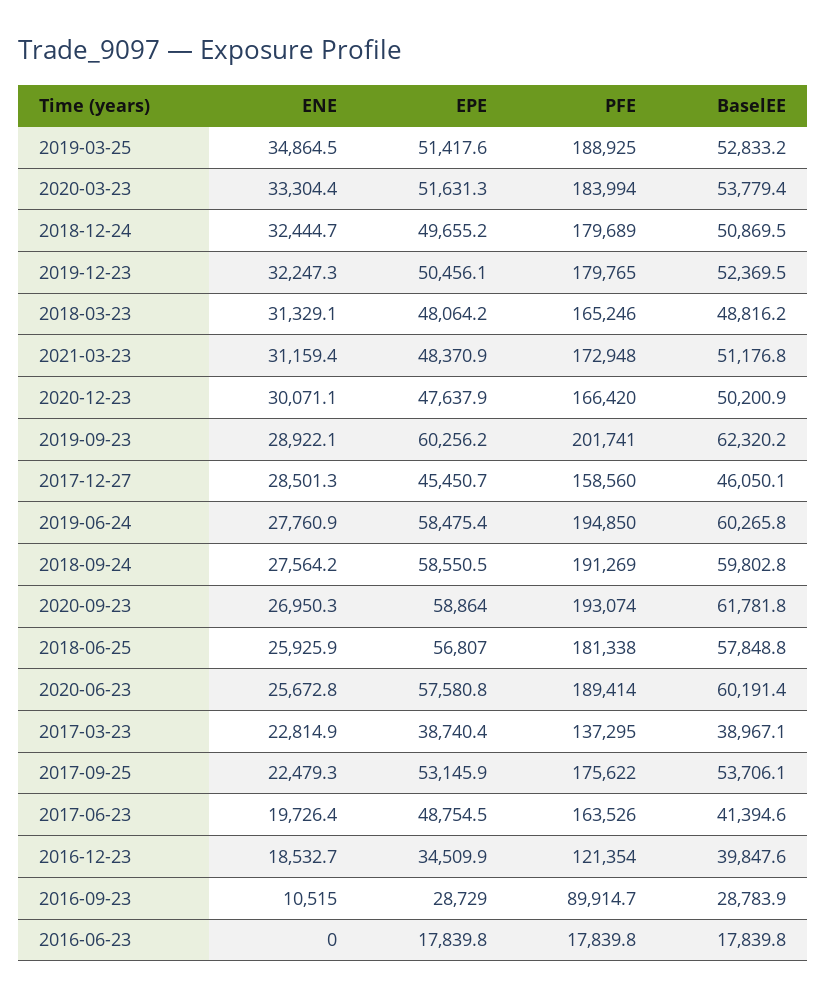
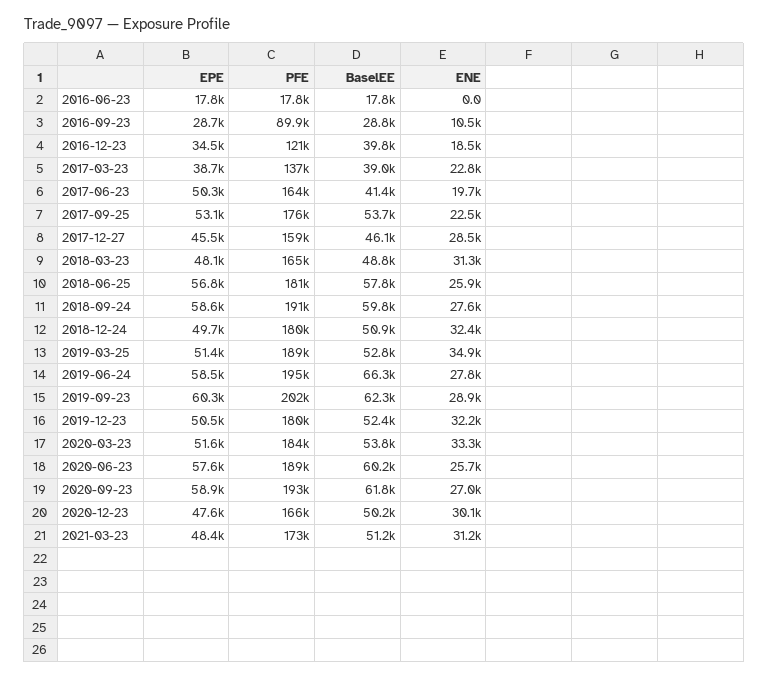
  {
    "ENE": {
      "2019-03-25": 34864.5,
      "2020-03-23": 33304.4,
      "2018-12-24": 32444.7,
      "2019-12-23": 32247.3,
      "2018-03-23": 31329.1,
      "2021-03-23": 31159.4,
      "2020-12-23": 30071.1,
      "2019-09-23": 28922.1,
      "2017-12-27": 28501.3,
      "2019-06-24": 27760.9,
      "2018-09-24": 27564.2,
      "2020-09-23": 26950.3,
      "2018-06-25": 25925.9,
      "2020-06-23": 25672.8,
      "2017-03-23": 22814.9,
      "2017-09-25": 22479.3,
      "2017-06-23": 19726.4,
      "2016-12-23": 18532.7,
      "2016-09-23": 10515,
      "2016-06-23": 0
    },
    "EPE": {
      "2019-03-25": 51417.6,
      "2020-03-23": 51631.3,
      "2018-12-24": 49655.2,
      "2019-12-23": 50456.1,
      "2018-03-23": 48064.2,
      "2021-03-23": 48370.9,
      "2020-12-23": 47637.9,
      "2019-09-23": 60256.2,
      "2017-12-27": 45450.7,
      "2019-06-24": 58475.4,
      "2018-09-24": 58550.5,
      "2020-09-23": 58864,
      "2018-06-25": 56807,
      "2020-06-23": 57580.8,
      "2017-03-23": 38740.4,
      "2017-09-25": 53145.9,
-     "2017-06-23": 48754.5,
+     "2017-06-23": 50300,
      "2016-12-23": 34509.9,
      "2016-09-23": 28729,
      "2016-06-23": 17839.8
    },
    "PFE": {
      "2019-03-25": 188925,
      "2020-03-23": 183994,
      "2018-12-24": 179689,
      "2019-12-23": 179765,
      "2018-03-23": 165246,
      "2021-03-23": 172948,
      "2020-12-23": 166420,
      "2019-09-23": 201741,
      "2017-12-27": 158560,
      "2019-06-24": 194850,
      "2018-09-24": 191269,
      "2020-09-23": 193074,
      "2018-06-25": 181338,
      "2020-06-23": 189414,
      "2017-03-23": 137295,
      "2017-09-25": 175622,
      "2017-06-23": 163526,
      "2016-12-23": 121354,
      "2016-09-23": 89914.7,
      "2016-06-23": 17839.8
    },
    "BaselEE": {
      "2019-03-25": 52833.2,
      "2020-03-23": 53779.4,
      "2018-12-24": 50869.5,
      "2019-12-23": 52369.5,
      "2018-03-23": 48816.2,
      "2021-03-23": 51176.8,
      "2020-12-23": 50200.9,
      "2019-09-23": 62320.2,
      "2017-12-27": 46050.1,
-     "2019-06-24": 60265.8,
+     "2019-06-24": 66300,
      "2018-09-24": 59802.8,
      "2020-09-23": 61781.8,
      "2018-06-25": 57848.8,
      "2020-06-23": 60191.4,
      "2017-03-23": 38967.1,
      "2017-09-25": 53706.1,
      "2017-06-23": 41394.6,
      "2016-12-23": 39847.6,
      "2016-09-23": 28783.9,
      "2016-06-23": 17839.8
    }
  }

